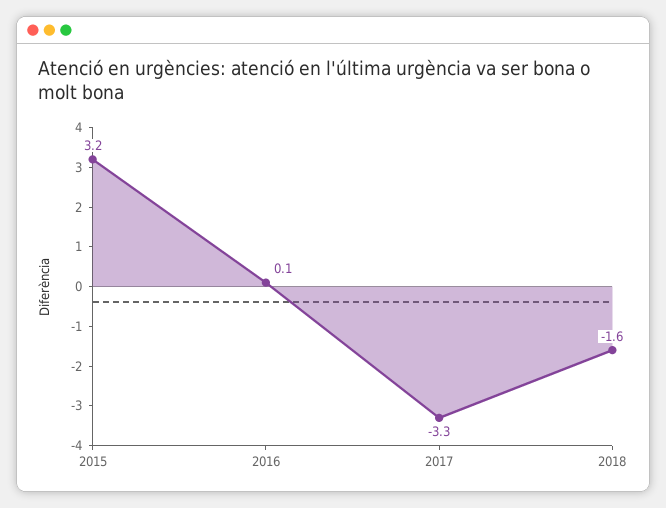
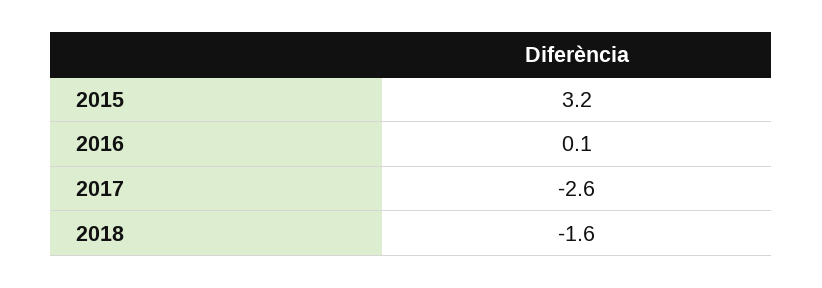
  {
    "2015": 3.2,
    "2016": 0.1,
-   "2017": -3.3,
+   "2017": -2.6,
    "2018": -1.6
  }

